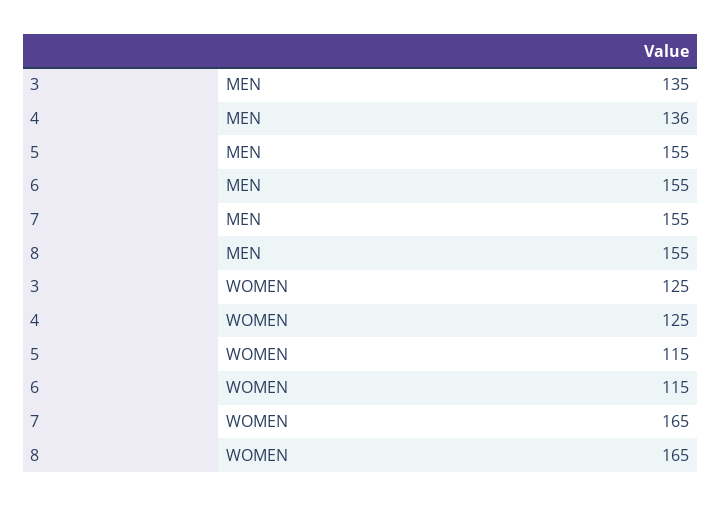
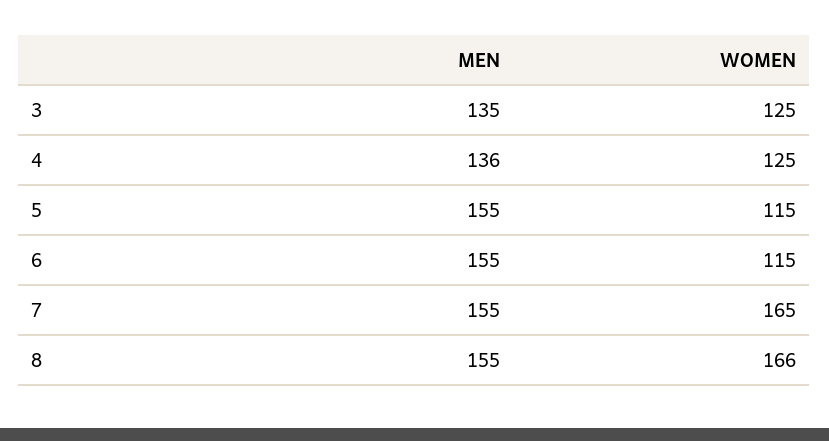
  {
    "3": {
      "MEN": 135,
      "WOMEN": 125
    },
    "4": {
      "MEN": 136,
      "WOMEN": 125
    },
    "5": {
      "MEN": 155,
      "WOMEN": 115
    },
    "6": {
      "MEN": 155,
      "WOMEN": 115
    },
    "7": {
      "MEN": 155,
      "WOMEN": 165
    },
    "8": {
      "MEN": 155,
-     "WOMEN": 165
+     "WOMEN": 166
    }
  }

